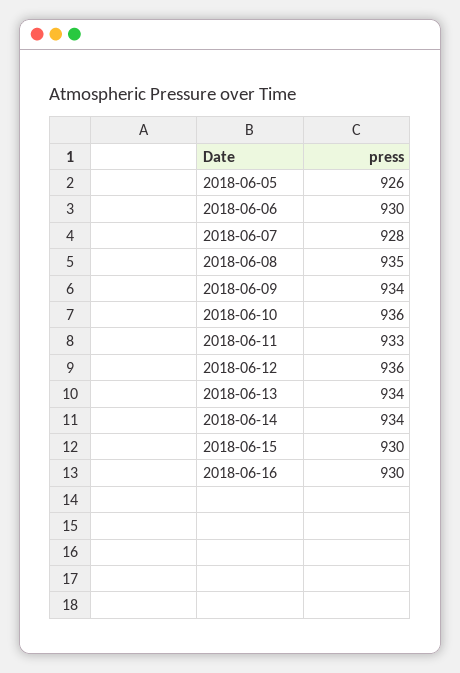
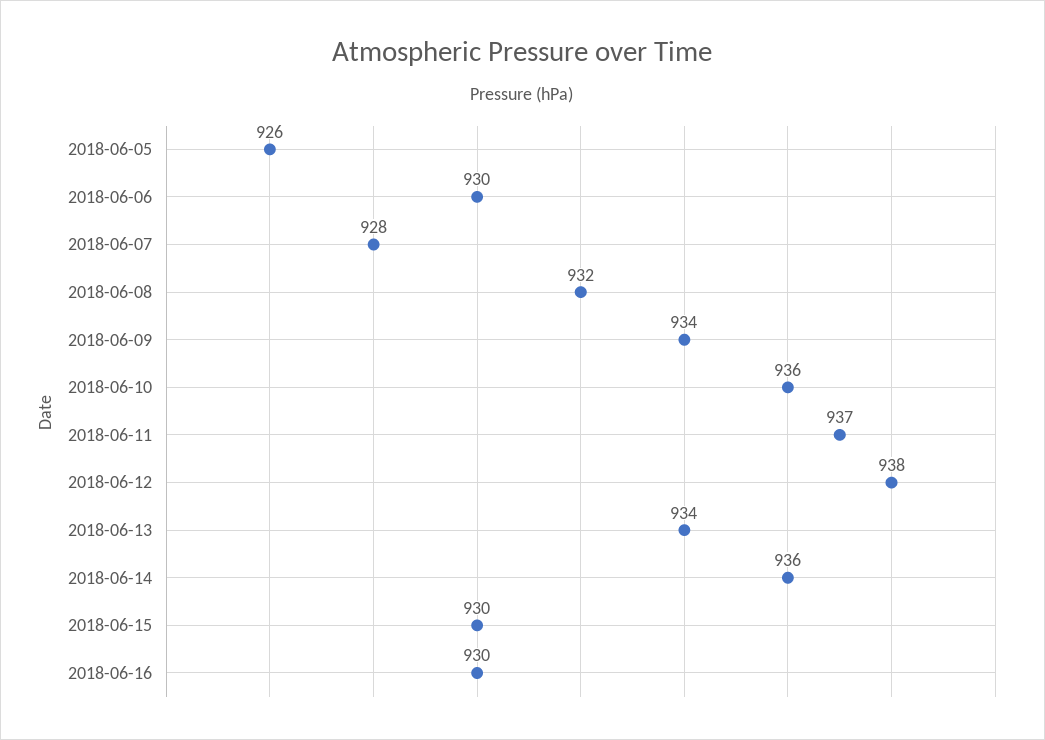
  {
    "2018-06-05": 926,
    "2018-06-06": 930,
    "2018-06-07": 928,
-   "2018-06-08": 935,
+   "2018-06-08": 932,
    "2018-06-09": 934,
    "2018-06-10": 936,
-   "2018-06-11": 933,
+   "2018-06-11": 937,
-   "2018-06-12": 936,
+   "2018-06-12": 938,
    "2018-06-13": 934,
-   "2018-06-14": 934,
+   "2018-06-14": 936,
    "2018-06-15": 930,
    "2018-06-16": 930
  }

